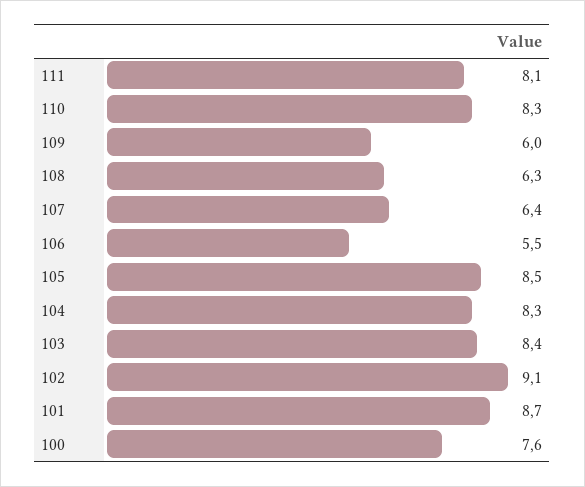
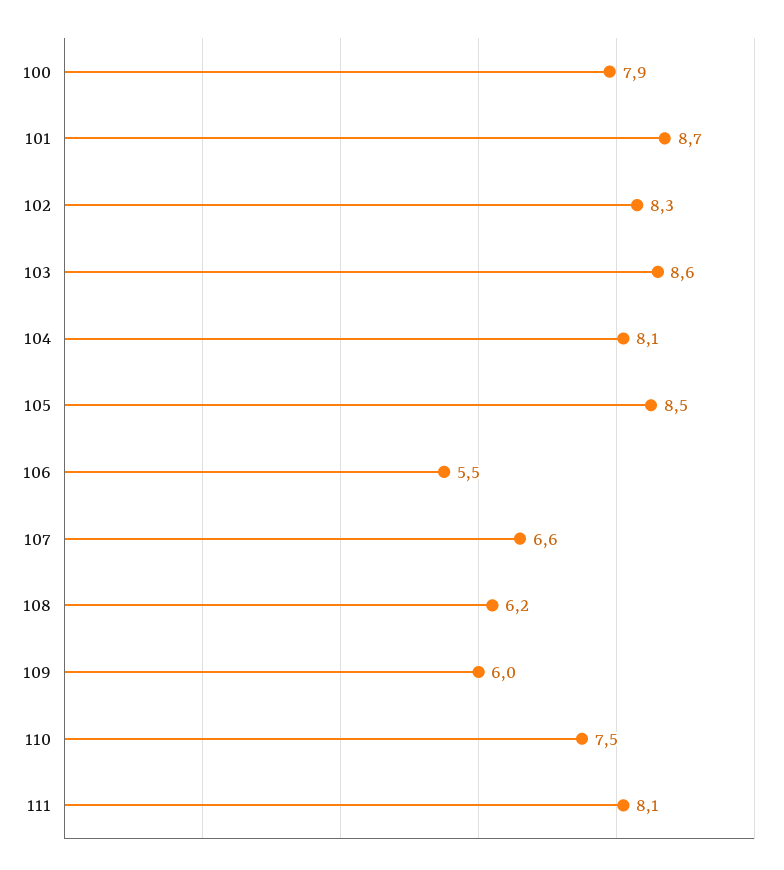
  {
    "111": 8.1,
-   "110": 8.3,
+   "110": 7.5,
    "109": 6,
-   "108": 6.3,
+   "108": 6.2,
-   "107": 6.4,
+   "107": 6.6,
    "106": 5.5,
    "105": 8.5,
-   "104": 8.3,
+   "104": 8.1,
-   "103": 8.4,
+   "103": 8.6,
-   "102": 9.1,
+   "102": 8.3,
    "101": 8.7,
-   "100": 7.6
+   "100": 7.9
  }

